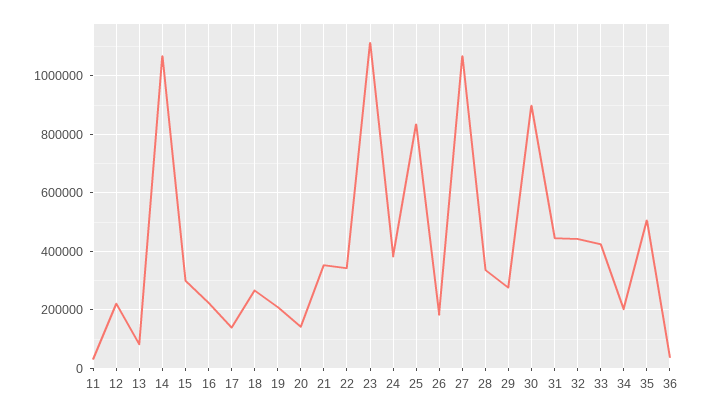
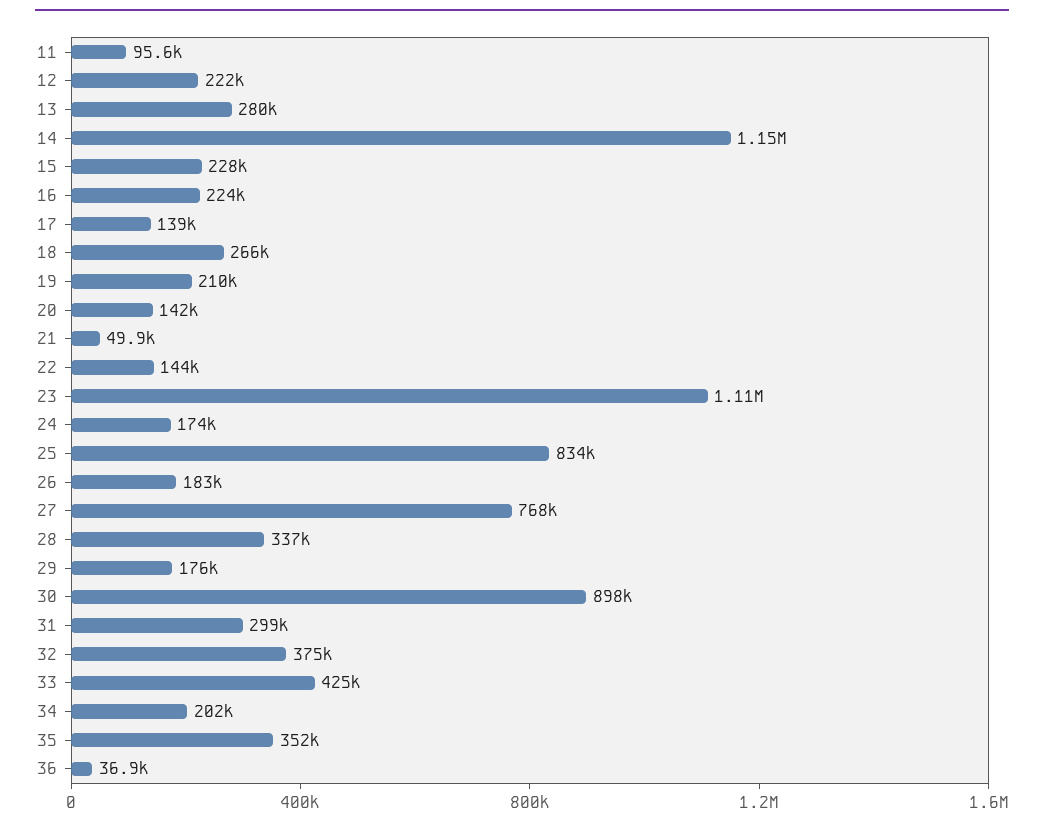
  {
-   "11": 25000,
+   "11": 95600,
    "12": 222000,
-   "13": 75000,
+   "13": 280000,
-   "14": 1075000,
+   "14": 1150000,
-   "15": 300000,
+   "15": 228000,
    "16": 224000,
    "17": 139000,
    "18": 266000,
    "19": 210000,
    "20": 142000,
-   "21": 350000,
+   "21": 49900,
-   "22": 350000,
+   "22": 144000,
    "23": 1110000,
-   "24": 375000,
+   "24": 174000,
    "25": 834000,
    "26": 183000,
-   "27": 1075000,
+   "27": 768000,
    "28": 337000,
-   "29": 275000,
+   "29": 176000,
    "30": 898000,
-   "31": 450000,
+   "31": 299000,
-   "32": 450000,
+   "32": 375000,
    "33": 425000,
    "34": 202000,
-   "35": 500000,
+   "35": 352000,
    "36": 36900
  }

